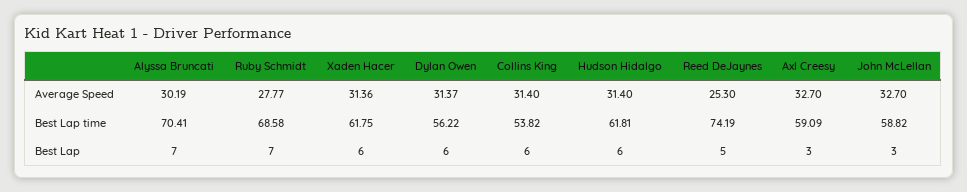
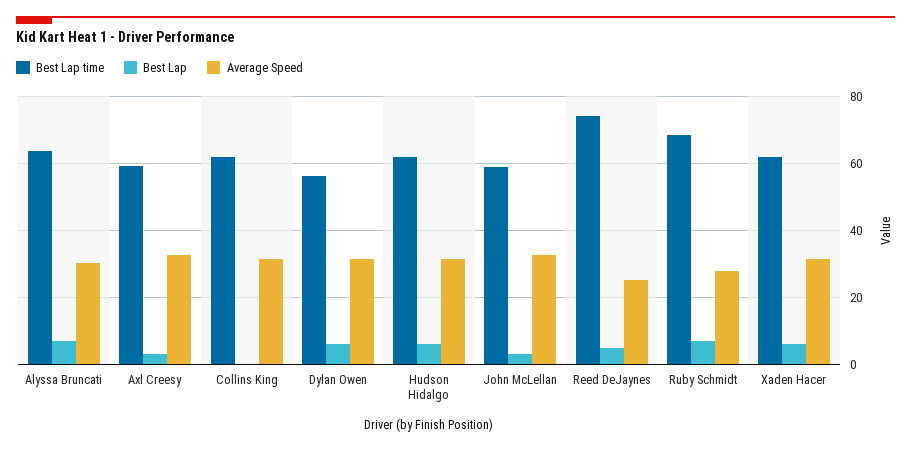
  {
    "Average Speed": {
      "Alyssa Bruncati": 30.19,
      "Ruby Schmidt": 27.77,
      "Xaden Hacer": 31.36,
      "Dylan Owen": 31.37,
      "Collins King": 31.4,
      "Hudson Hidalgo": 31.4,
      "Reed DeJaynes": 25.3,
      "Axl Creesy": 32.7,
      "John McLellan": 32.7
    },
    "Best Lap time": {
-     "Alyssa Bruncati": 70.41,
+     "Alyssa Bruncati": 64,
      "Ruby Schmidt": 68.58,
      "Xaden Hacer": 61.75,
      "Dylan Owen": 56.22,
-     "Collins King": 53.82,
+     "Collins King": 62,
      "Hudson Hidalgo": 61.81,
      "Reed DeJaynes": 74.19,
      "Axl Creesy": 59.09,
      "John McLellan": 58.82
    },
    "Best Lap": {
      "Alyssa Bruncati": 7,
      "Ruby Schmidt": 7,
      "Xaden Hacer": 6,
      "Dylan Owen": 6,
-     "Collins King": 6,
+     "Collins King": 0,
      "Hudson Hidalgo": 6,
      "Reed DeJaynes": 5,
      "Axl Creesy": 3,
      "John McLellan": 3
    }
  }

